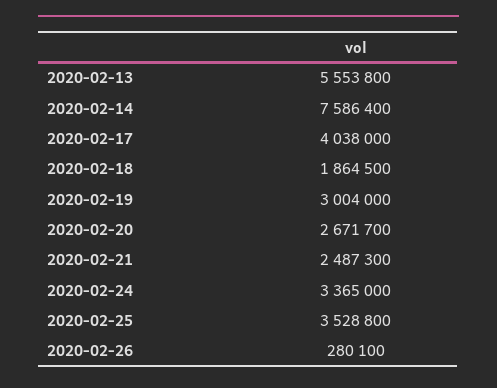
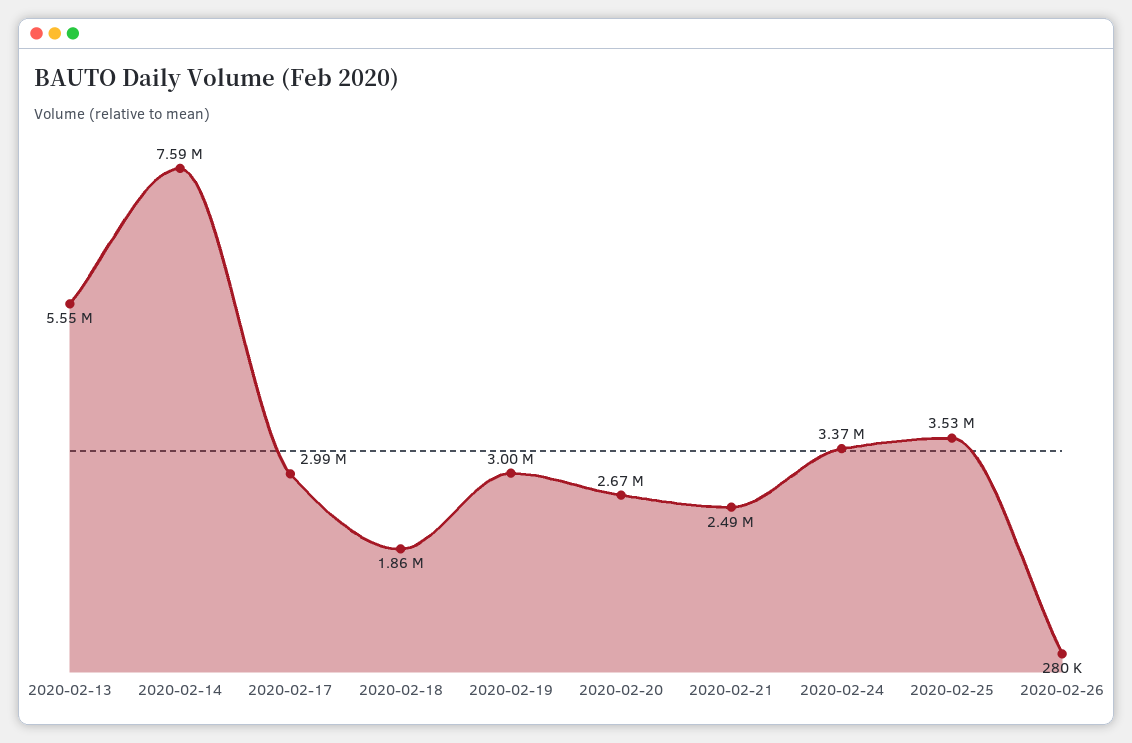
  {
    "2020-02-13": 5553800,
    "2020-02-14": 7586400,
-   "2020-02-17": 4038000,
+   "2020-02-17": 2990000,
    "2020-02-18": 1864500,
    "2020-02-19": 3004000,
    "2020-02-20": 2671700,
    "2020-02-21": 2487300,
    "2020-02-24": 3365000,
    "2020-02-25": 3528800,
    "2020-02-26": 280100
  }

